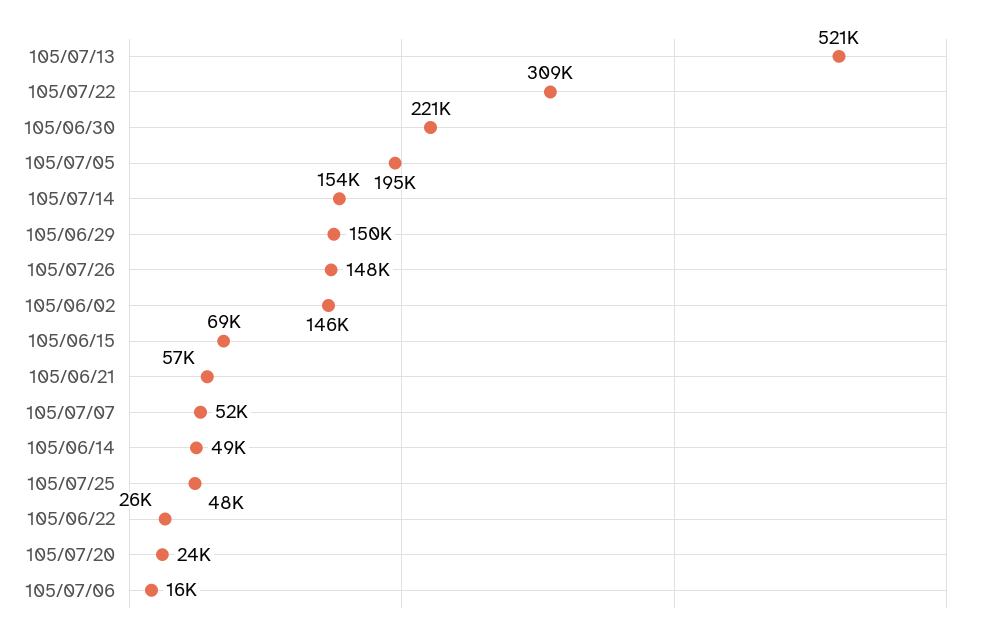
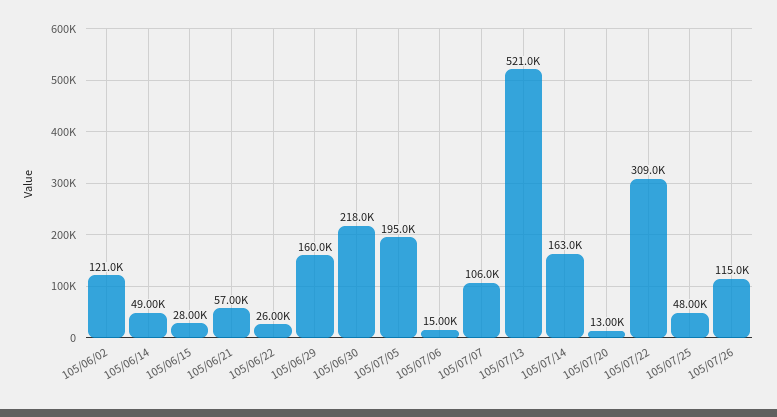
  {
    "105/07/13": 521000,
    "105/07/22": 309000,
-   "105/06/30": 221000,
+   "105/06/30": 218000,
    "105/07/05": 195000,
-   "105/07/14": 154000,
+   "105/07/14": 163000,
-   "105/06/29": 150000,
+   "105/06/29": 160000,
-   "105/07/26": 148000,
+   "105/07/26": 115000,
-   "105/06/02": 146000,
+   "105/06/02": 121000,
-   "105/06/15": 69000,
+   "105/06/15": 28000,
    "105/06/21": 57000,
-   "105/07/07": 52000,
+   "105/07/07": 106000,
    "105/06/14": 49000,
    "105/07/25": 48000,
    "105/06/22": 26000,
-   "105/07/20": 24000,
+   "105/07/20": 13000,
-   "105/07/06": 16000
+   "105/07/06": 15000
  }

